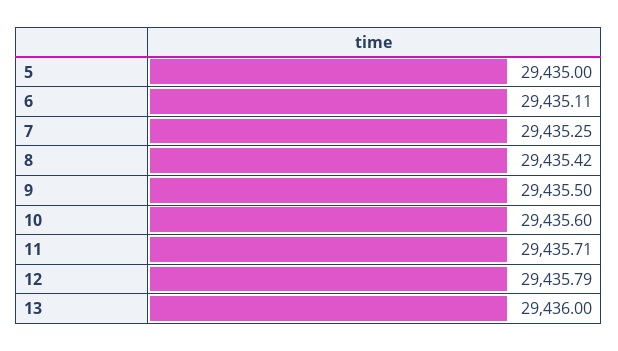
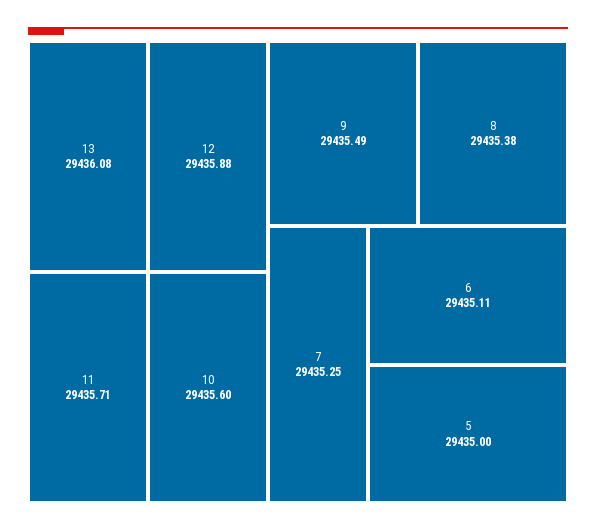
  {
    "5": 29435,
    "6": 29435.11,
    "7": 29435.25,
-   "8": 29435.42,
+   "8": 29435.38,
-   "9": 29435.5,
+   "9": 29435.49,
    "10": 29435.6,
    "11": 29435.71,
-   "12": 29435.79,
+   "12": 29435.88,
-   "13": 29436
+   "13": 29436.08
  }

